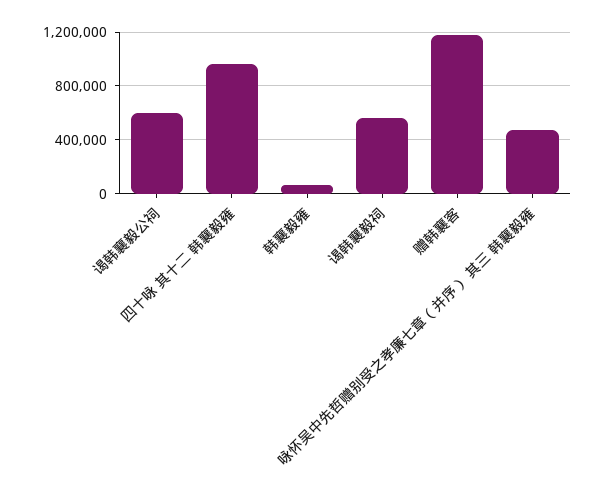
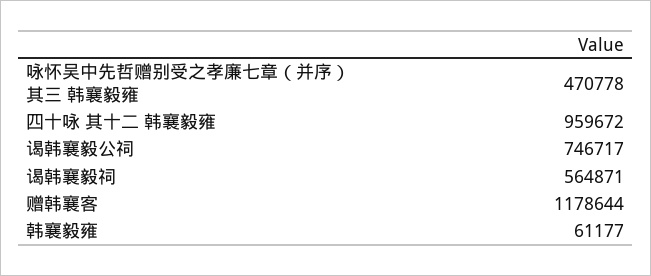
  {
-   "谒韩襄毅公祠": 600000,
+   "谒韩襄毅公祠": 746717,
    "四十咏 其十二 韩襄毅雍": 959672,
    "韩襄毅雍": 61177,
    "谒韩襄毅祠": 564871,
    "赠韩襄客": 1178644,
    "咏怀吴中先哲赠别受之孝廉七章（并序） 其三 韩襄毅雍": 470778
  }

